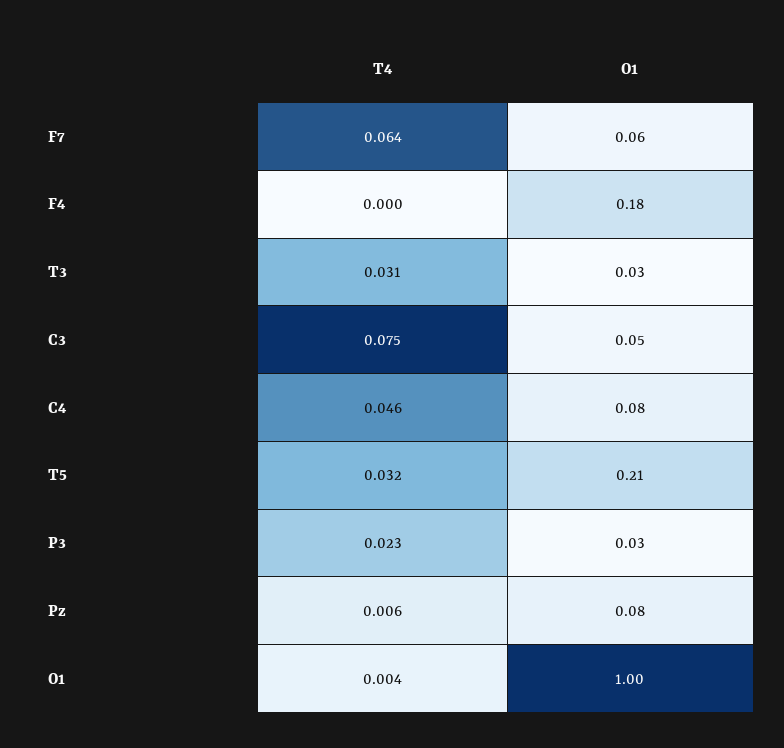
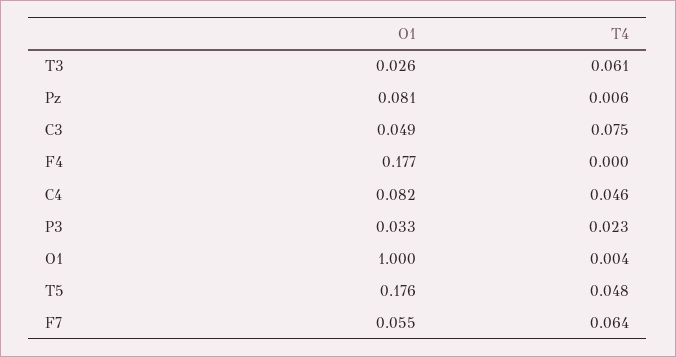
  {
    "T4": {
      "F7": 0.064,
      "F4": 0,
-     "T3": 0.031,
+     "T3": 0.061,
      "C3": 0.075,
      "C4": 0.046,
-     "T5": 0.032,
+     "T5": 0.048,
      "P3": 0.023,
      "Pz": 0.006,
      "O1": 0.004
    },
    "O1": {
      "F7": 0.055,
      "F4": 0.177,
      "T3": 0.026,
      "C3": 0.049,
      "C4": 0.082,
-     "T5": 0.21,
+     "T5": 0.176,
      "P3": 0.033,
      "Pz": 0.081,
      "O1": 1
    }
  }

